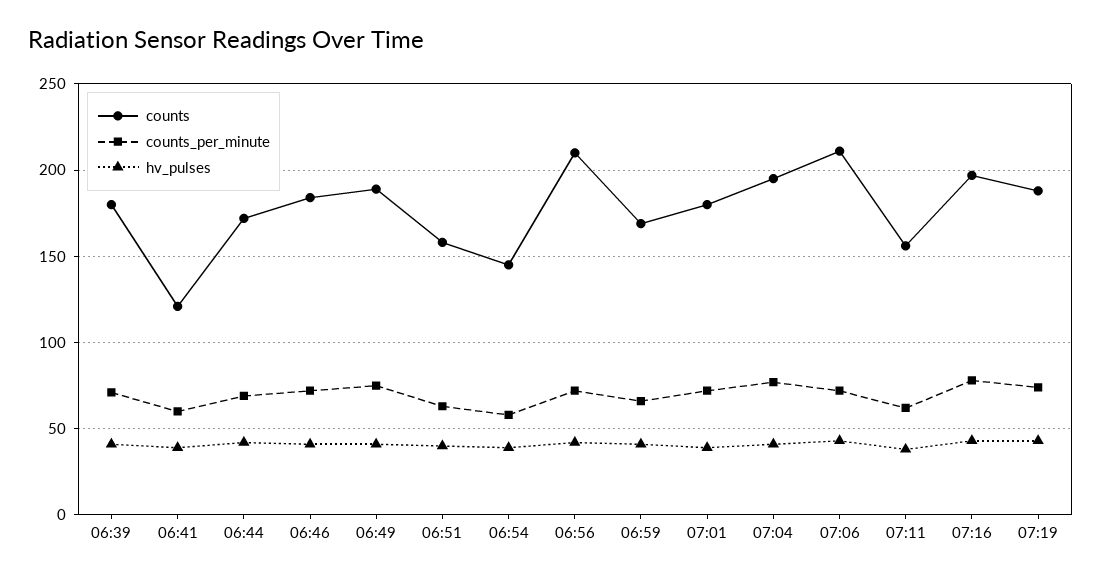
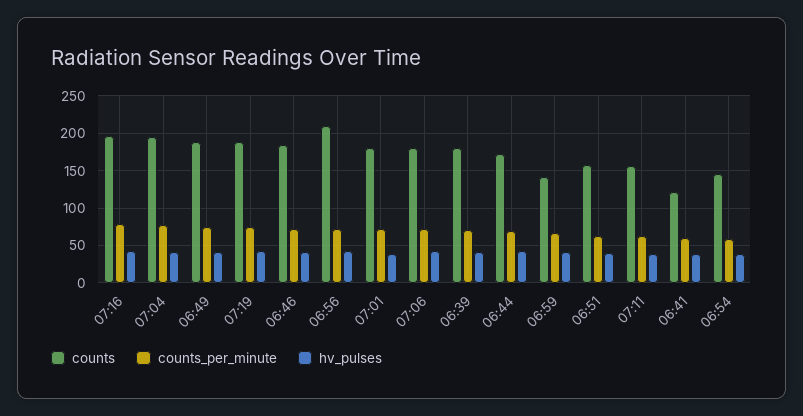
  {
    "counts": {
      "06:39": 180,
      "06:41": 120,
      "06:44": 170,
      "06:46": 185,
      "06:49": 190,
      "06:51": 160,
      "06:54": 145,
      "06:56": 210,
-     "06:59": 170,
+     "06:59": 140,
      "07:01": 180,
      "07:04": 195,
-     "07:06": 210,
+     "07:06": 180,
      "07:11": 155,
      "07:16": 195,
      "07:19": 190
    },
    "counts_per_minute": {
      "06:39": 70,
      "06:41": 60,
      "06:44": 70,
      "06:46": 70,
      "06:49": 75,
      "06:51": 65,
      "06:54": 60,
      "06:56": 70,
      "06:59": 65,
      "07:01": 70,
      "07:04": 75,
      "07:06": 70,
      "07:11": 60,
      "07:16": 80,
      "07:19": 75
    },
    "hv_pulses": {
      "06:39": 40,
      "06:41": 40,
      "06:44": 40,
      "06:46": 40,
      "06:49": 40,
      "06:51": 40,
      "06:54": 40,
      "06:56": 40,
      "06:59": 40,
      "07:01": 40,
      "07:04": 40,
      "07:06": 45,
      "07:11": 40,
      "07:16": 45,
      "07:19": 45
    }
  }

